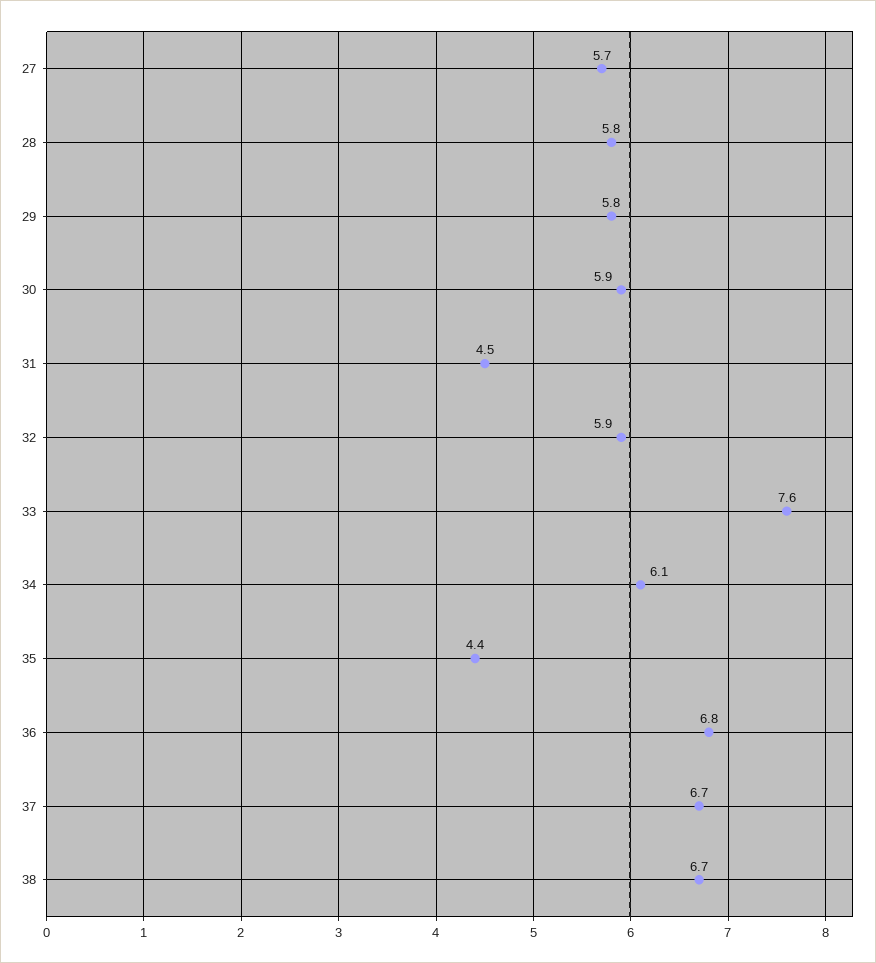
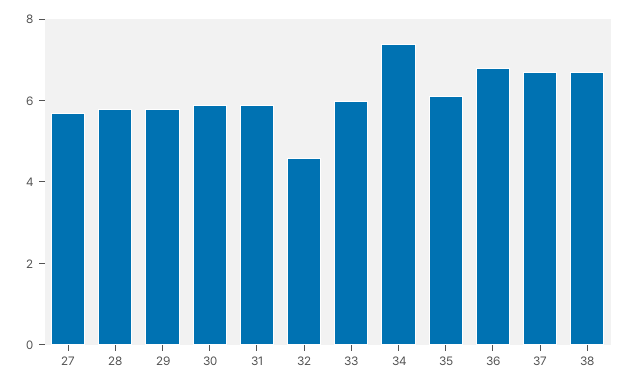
  {
    "27": 5.7,
    "28": 5.8,
    "29": 5.8,
    "30": 5.9,
-   "31": 4.5,
+   "31": 6,
-   "32": 5.9,
+   "32": 4.5,
-   "33": 7.6,
+   "33": 6,
-   "34": 6.1,
+   "34": 7.5,
-   "35": 4.4,
+   "35": 6,
    "36": 6.8,
    "37": 6.7,
    "38": 6.7
  }

